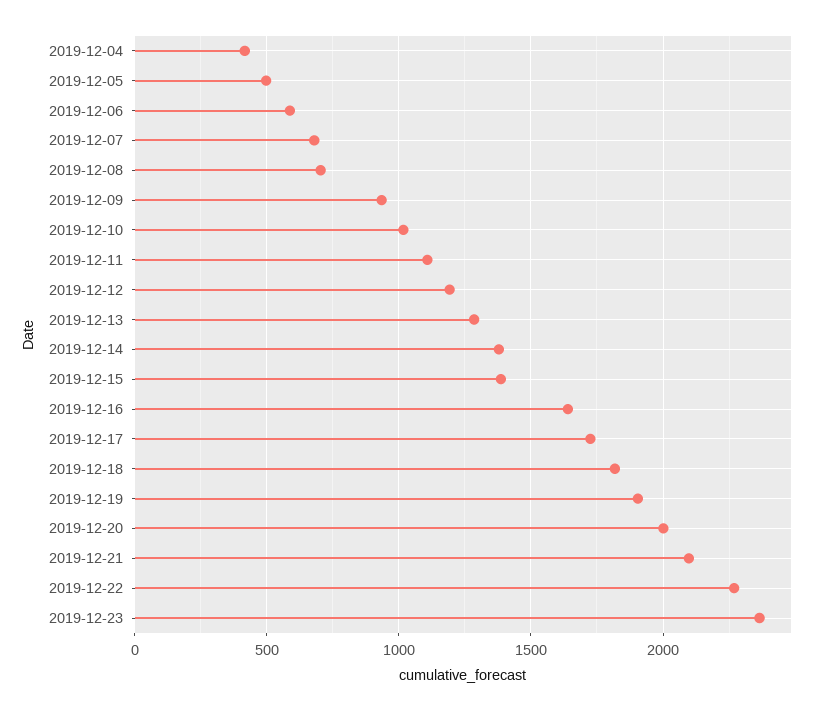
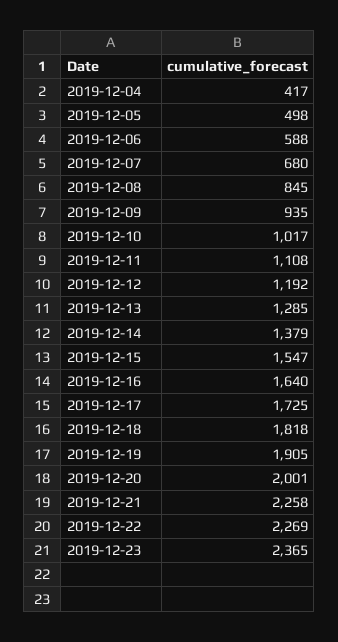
  {
    "2019-12-04": 417,
    "2019-12-05": 498,
    "2019-12-06": 588,
    "2019-12-07": 680,
-   "2019-12-08": 700,
+   "2019-12-08": 845,
    "2019-12-09": 935,
    "2019-12-10": 1017,
    "2019-12-11": 1108,
    "2019-12-12": 1192,
    "2019-12-13": 1285,
    "2019-12-14": 1379,
-   "2019-12-15": 1400,
+   "2019-12-15": 1547,
    "2019-12-16": 1640,
    "2019-12-17": 1725,
    "2019-12-18": 1818,
    "2019-12-19": 1905,
    "2019-12-20": 2001,
-   "2019-12-21": 2100,
+   "2019-12-21": 2258,
    "2019-12-22": 2269,
    "2019-12-23": 2365
  }

